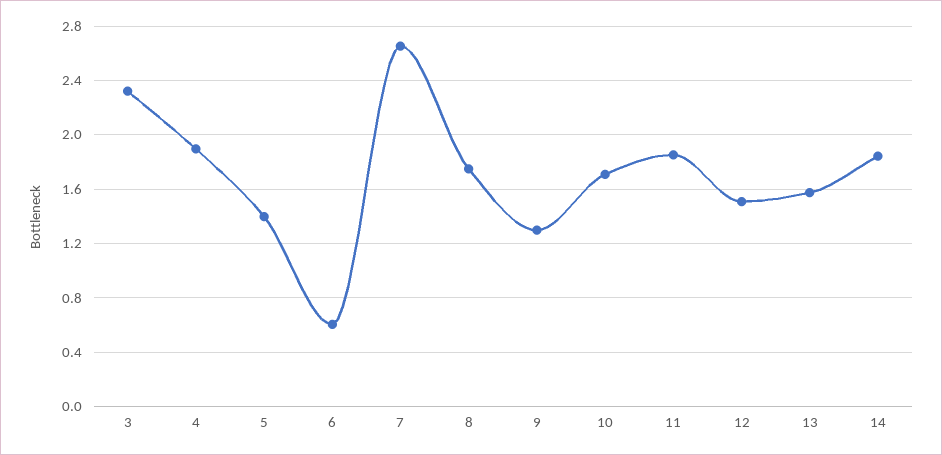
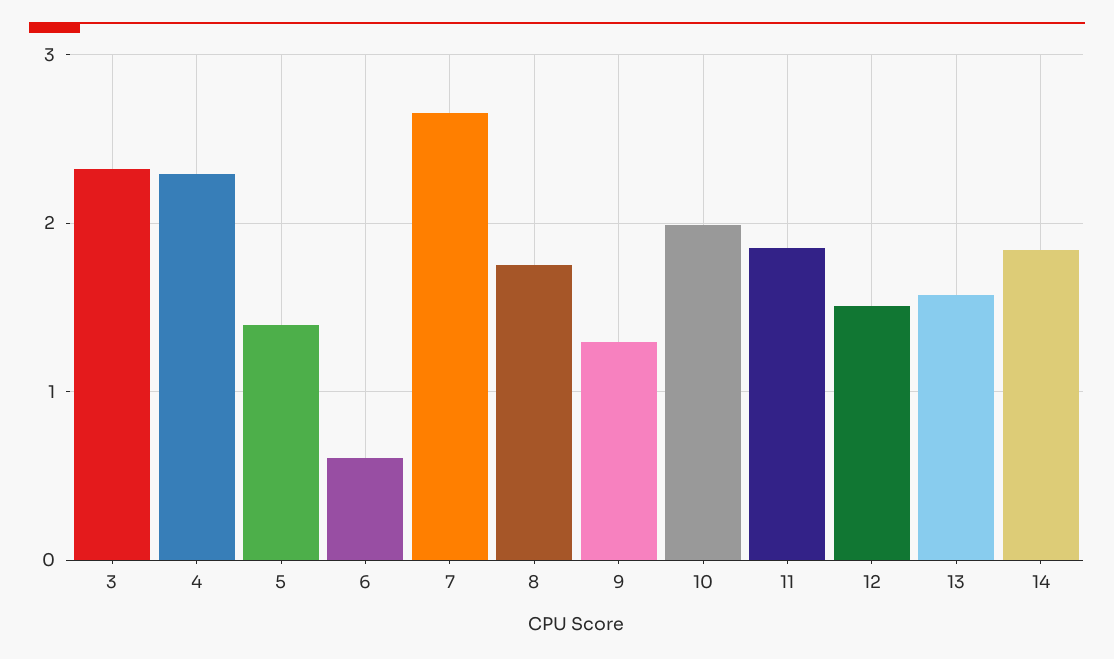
  {
    "3": 2.3,
-   "4": 1.9,
+   "4": 2.3,
    "5": 1.4,
    "6": 0.6,
    "7": 2.65,
    "8": 1.75,
    "9": 1.3,
-   "10": 1.7,
+   "10": 2,
    "11": 1.85,
    "12": 1.5,
    "13": 1.55,
    "14": 1.85
  }

